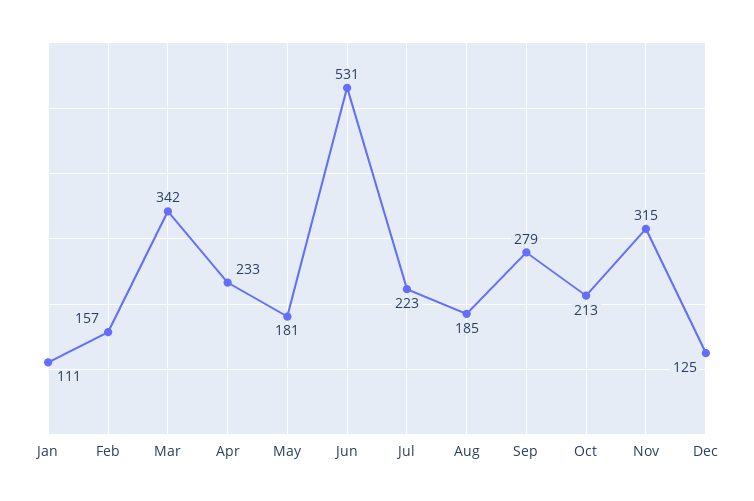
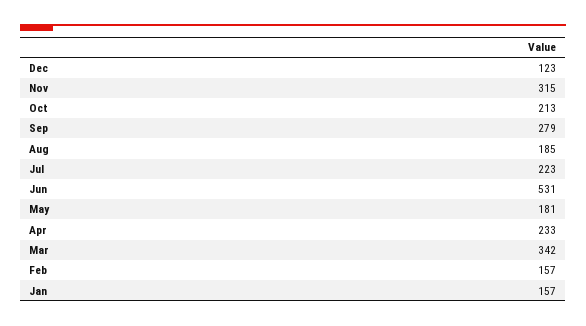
  {
-   "Jan": 111,
+   "Jan": 157,
    "Feb": 157,
    "Mar": 342,
    "Apr": 233,
    "May": 181,
    "Jun": 531,
    "Jul": 223,
    "Aug": 185,
    "Sep": 279,
    "Oct": 213,
    "Nov": 315,
-   "Dec": 125
+   "Dec": 123
  }

